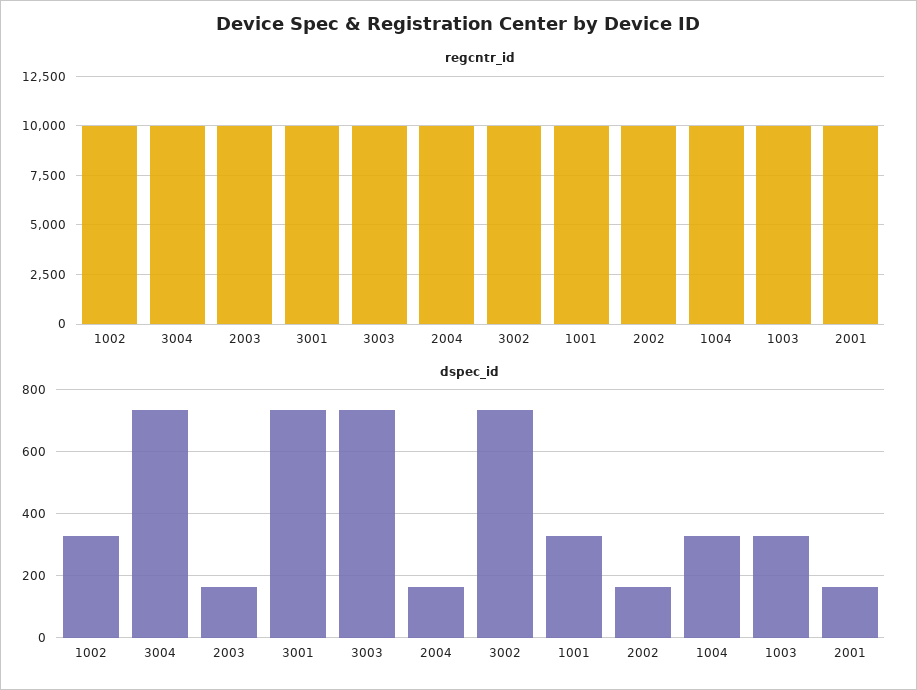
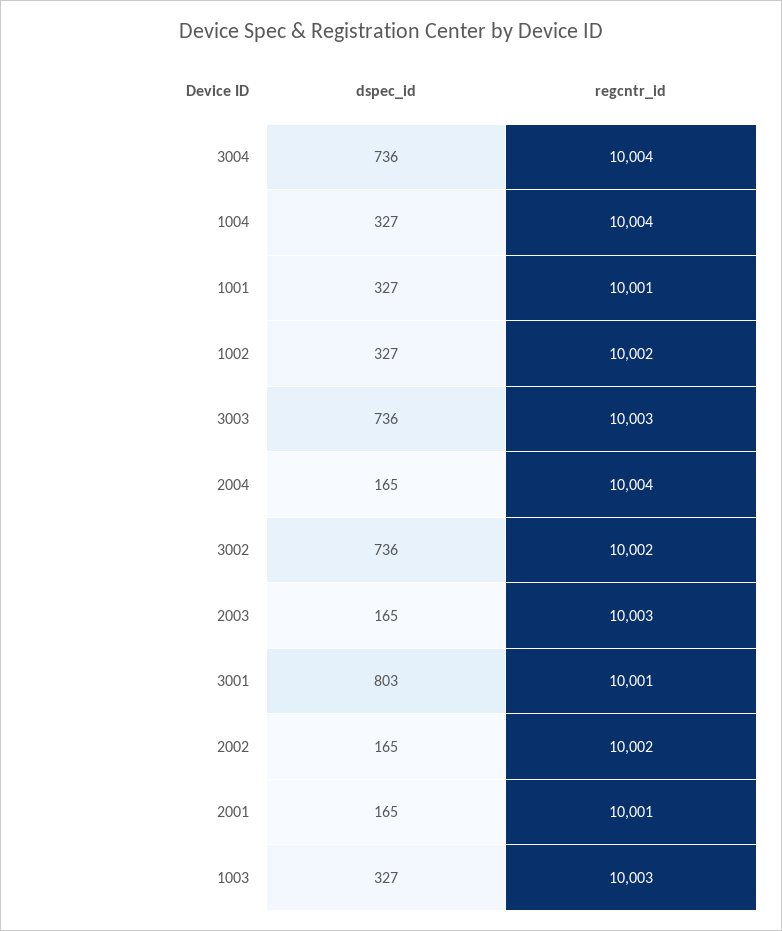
  {
    "regcntr_id": {
      "1002": 10002,
      "3004": 10004,
      "2003": 10003,
      "3001": 10001,
      "3003": 10003,
      "2004": 10004,
      "3002": 10002,
      "1001": 10001,
      "2002": 10002,
      "1004": 10004,
      "1003": 10003,
      "2001": 10001
    },
    "dspec_id": {
      "1002": 327,
      "3004": 736,
      "2003": 165,
-     "3001": 740,
+     "3001": 803,
      "3003": 736,
      "2004": 165,
      "3002": 736,
      "1001": 327,
      "2002": 165,
      "1004": 327,
      "1003": 327,
      "2001": 165
    }
  }

